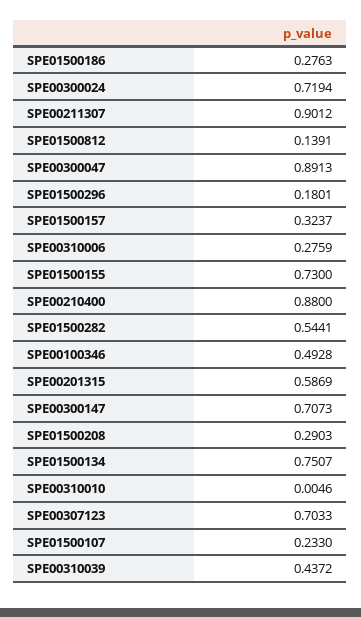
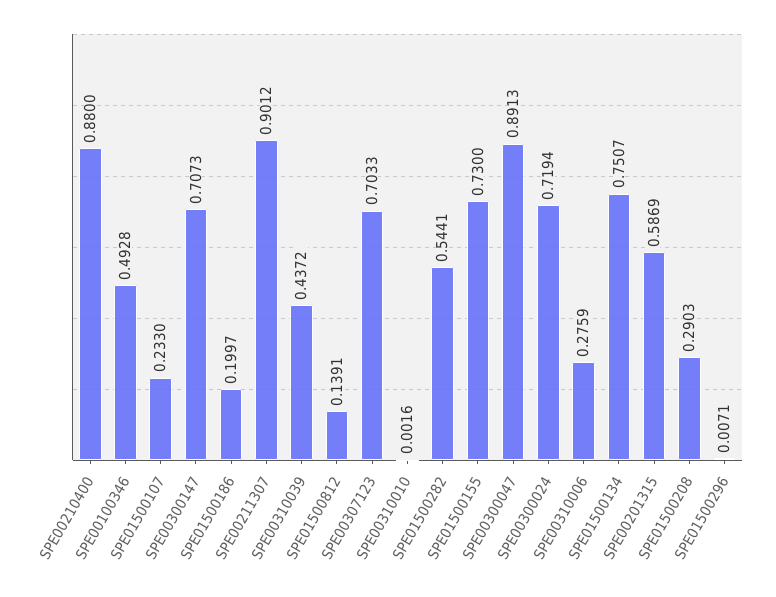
  {
-   "SPE01500186": 0.2763,
+   "SPE01500186": 0.1997,
    "SPE00300024": 0.7194,
    "SPE00211307": 0.9012,
    "SPE01500812": 0.1391,
    "SPE00300047": 0.8913,
-   "SPE01500296": 0.1801,
+   "SPE01500296": 0.0071,
-   "SPE01500157": 0.3237,
    "SPE00310006": 0.2759,
    "SPE01500155": 0.73,
    "SPE00210400": 0.88,
    "SPE01500282": 0.5441,
    "SPE00100346": 0.4928,
    "SPE00201315": 0.5869,
    "SPE00300147": 0.7073,
    "SPE01500208": 0.2903,
    "SPE01500134": 0.7507,
-   "SPE00310010": 0.0046,
+   "SPE00310010": 0.0016,
    "SPE00307123": 0.7033,
    "SPE01500107": 0.233,
    "SPE00310039": 0.4372
  }

